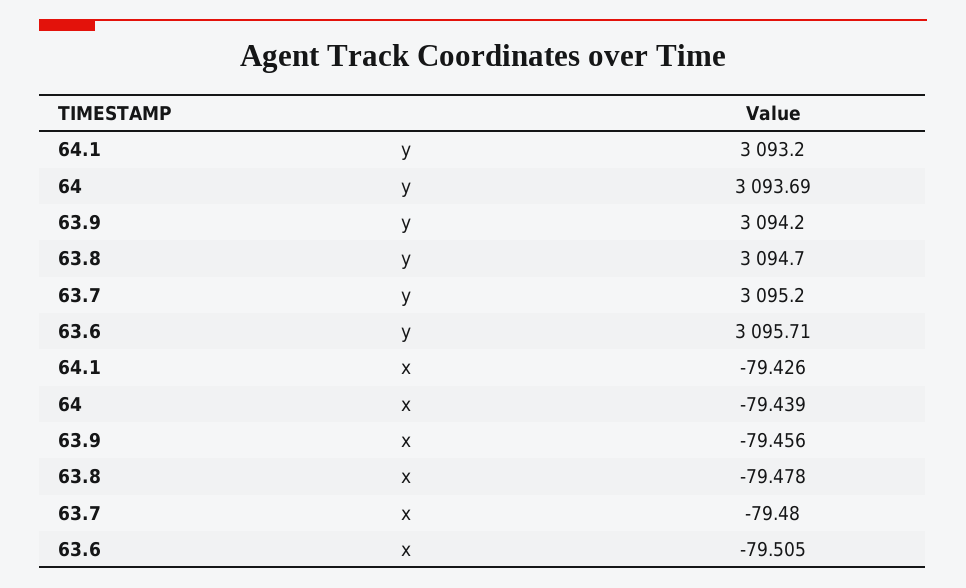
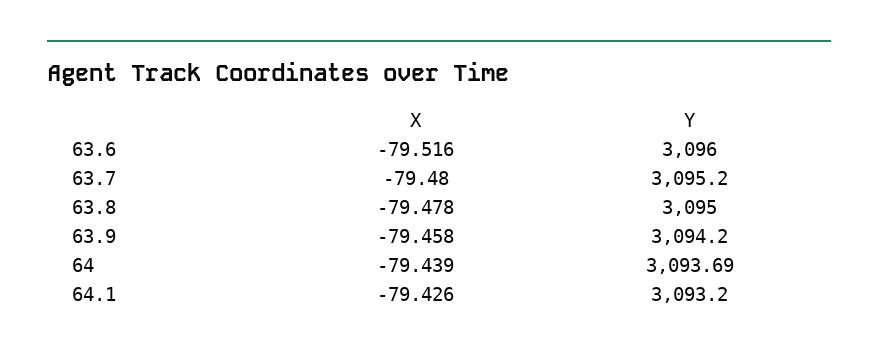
  {
    "64.1": {
      "y": 3093.2,
      "x": -79.426
    },
    "64": {
      "y": 3093.69,
      "x": -79.439
    },
    "63.9": {
      "y": 3094.2,
-     "x": -79.456
+     "x": -79.458
    },
    "63.8": {
-     "y": 3094.7,
+     "y": 3095,
      "x": -79.478
    },
    "63.7": {
      "y": 3095.2,
      "x": -79.48
    },
    "63.6": {
-     "y": 3095.71,
+     "y": 3096,
-     "x": -79.505
+     "x": -79.516
    }
  }

